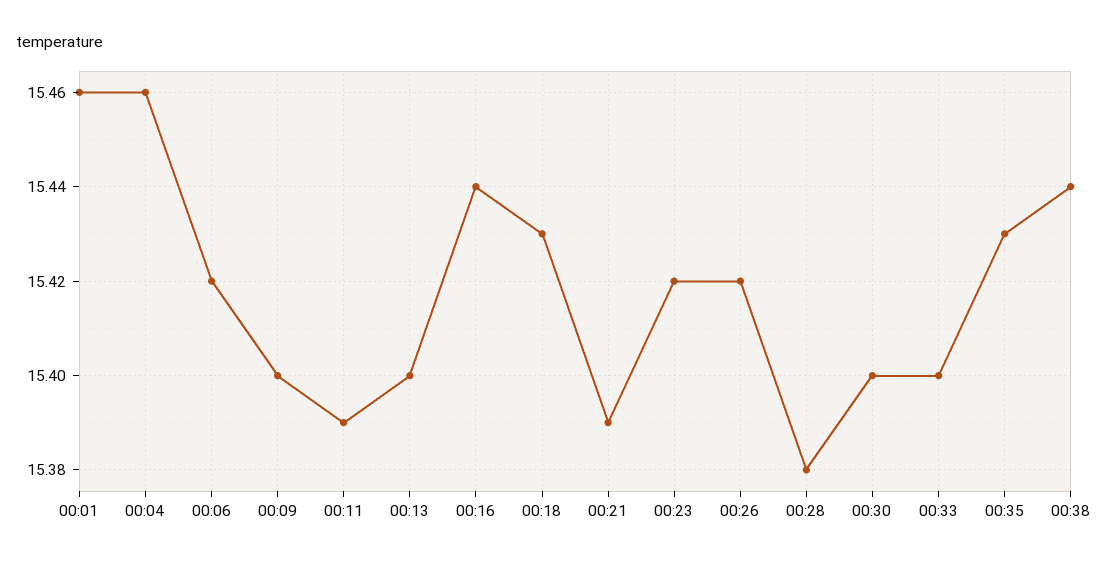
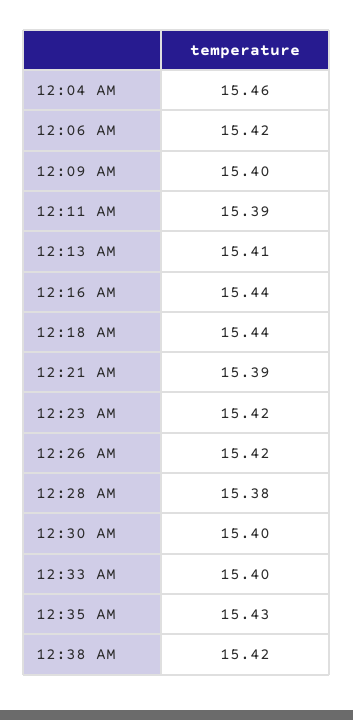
  {
-   "00:01": 15.46,
    "00:04": 15.46,
    "00:06": 15.42,
    "00:09": 15.4,
    "00:11": 15.39,
-   "00:13": 15.4,
+   "00:13": 15.41,
    "00:16": 15.44,
-   "00:18": 15.43,
+   "00:18": 15.44,
    "00:21": 15.39,
    "00:23": 15.42,
    "00:26": 15.42,
    "00:28": 15.38,
    "00:30": 15.4,
    "00:33": 15.4,
    "00:35": 15.43,
-   "00:38": 15.44
+   "00:38": 15.42
  }

